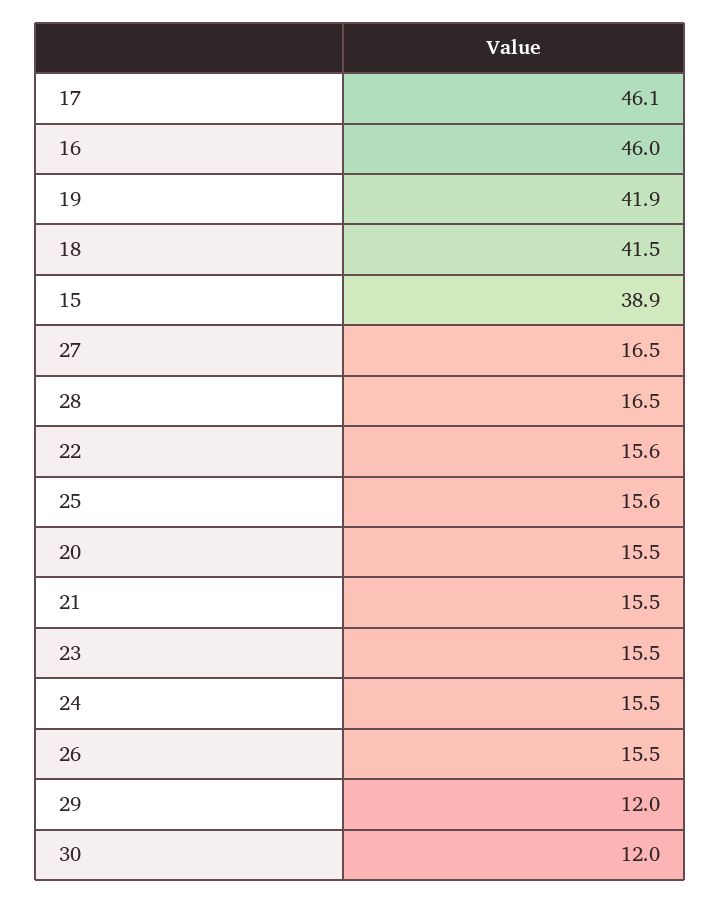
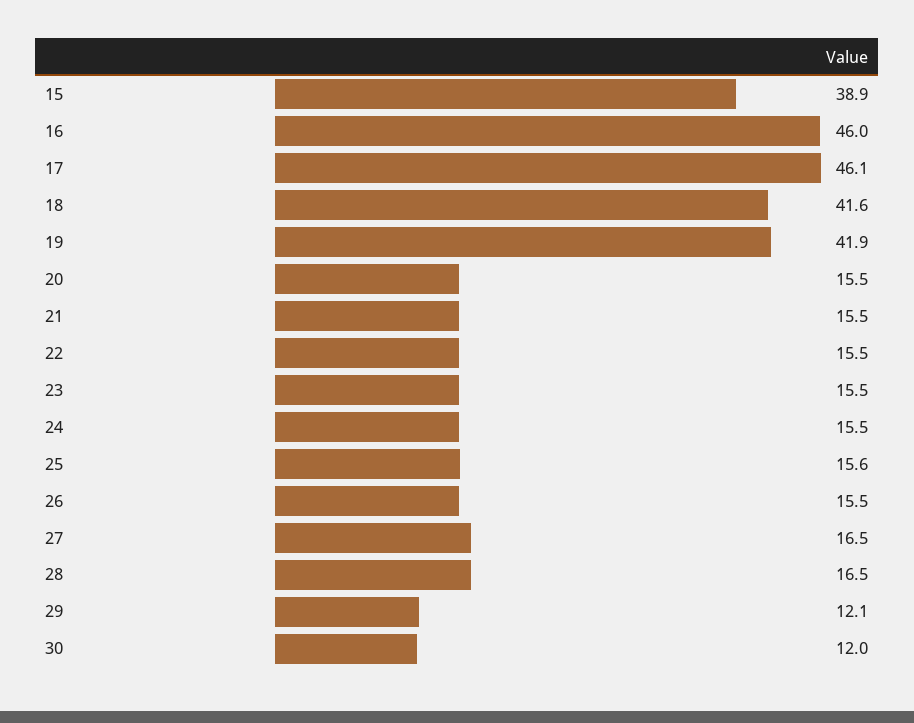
  {
    "17": 46.1,
    "16": 46,
    "19": 41.9,
-   "18": 41.5,
+   "18": 41.6,
    "15": 38.9,
    "27": 16.5,
    "28": 16.5,
-   "22": 15.6,
+   "22": 15.5,
    "25": 15.6,
    "20": 15.5,
    "21": 15.5,
    "23": 15.5,
    "24": 15.5,
    "26": 15.5,
-   "29": 12,
+   "29": 12.1,
    "30": 12
  }

